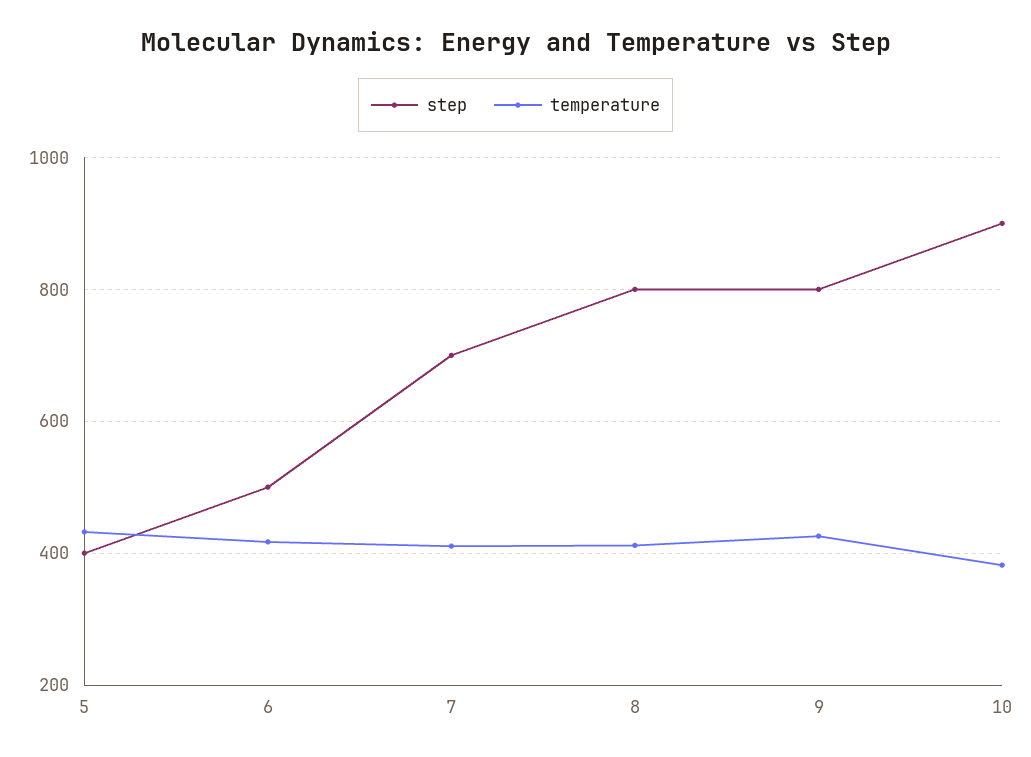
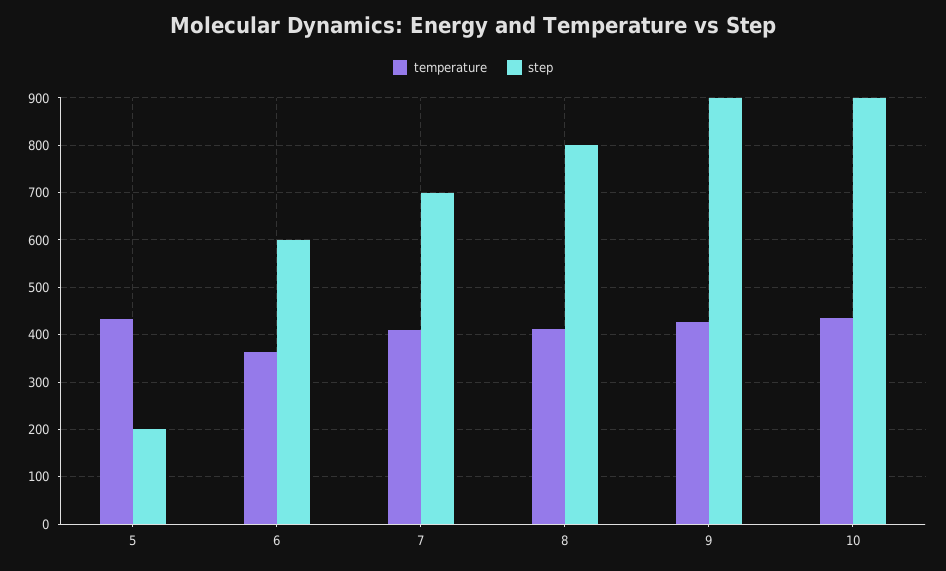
  {
    "step": {
-     "5": 400,
+     "5": 200,
-     "6": 500,
+     "6": 600,
      "7": 700,
      "8": 800,
-     "9": 800,
+     "9": 900,
      "10": 900
    },
    "temperature": {
      "5": 440,
-     "6": 420,
+     "6": 360,
      "7": 420,
      "8": 420,
      "9": 420,
-     "10": 380
+     "10": 440
    }
  }

